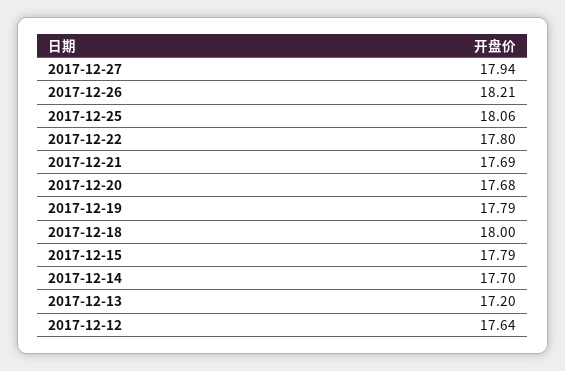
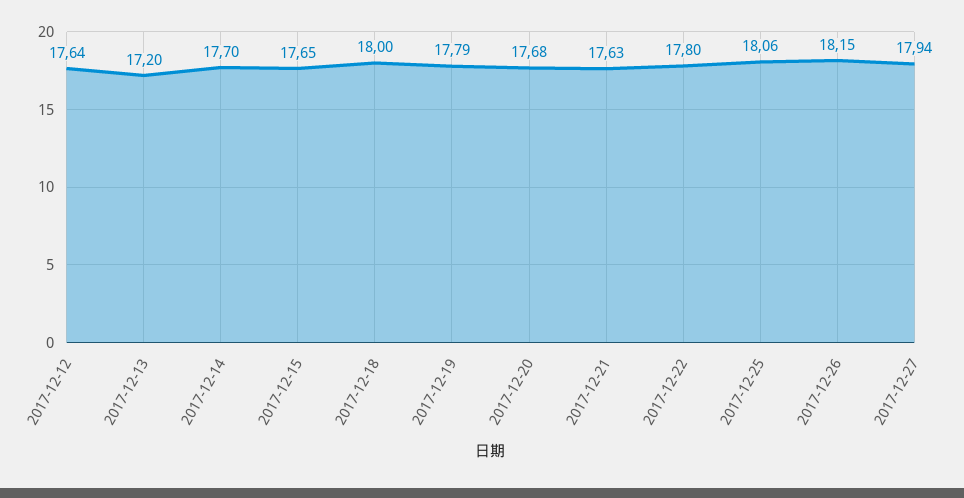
  {
    "2017-12-27": 17.94,
-   "2017-12-26": 18.21,
+   "2017-12-26": 18.15,
    "2017-12-25": 18.06,
    "2017-12-22": 17.8,
-   "2017-12-21": 17.69,
+   "2017-12-21": 17.63,
    "2017-12-20": 17.68,
    "2017-12-19": 17.79,
    "2017-12-18": 18,
-   "2017-12-15": 17.79,
+   "2017-12-15": 17.65,
    "2017-12-14": 17.7,
    "2017-12-13": 17.2,
    "2017-12-12": 17.64
  }

